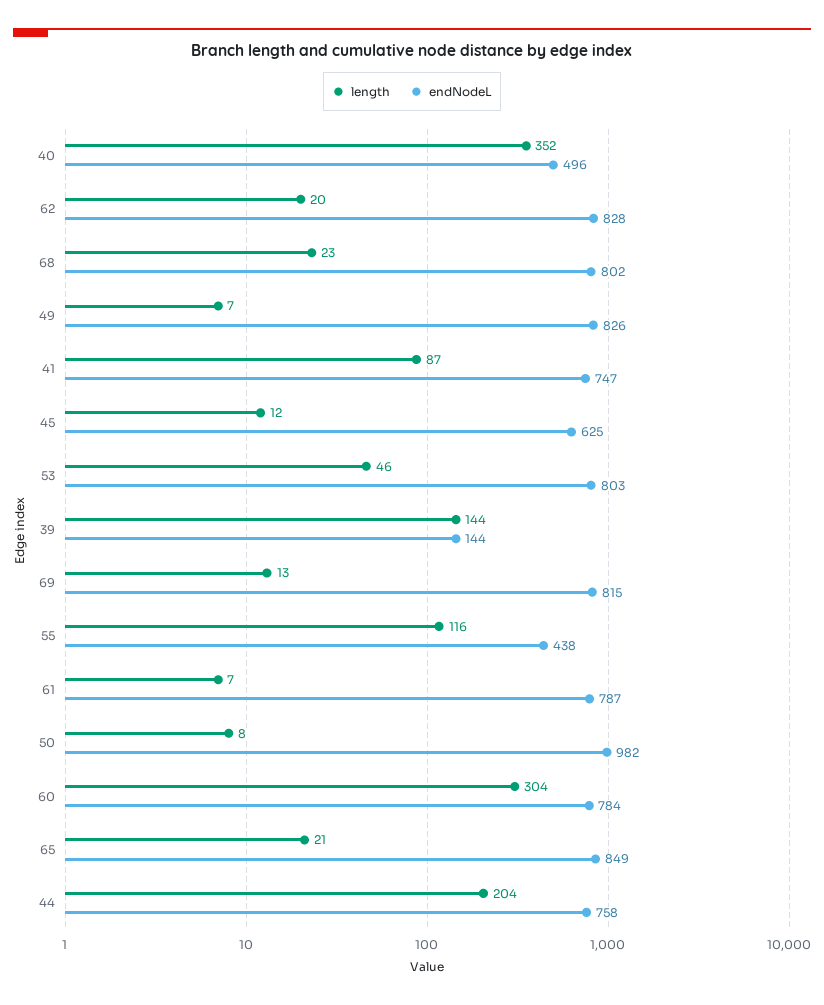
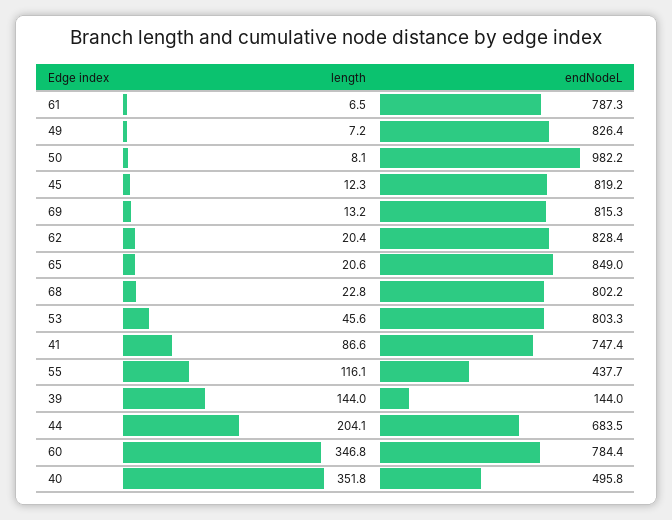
  {
    "length": {
      "40": 351.8,
      "62": 20.4,
      "68": 22.8,
      "49": 7.2,
      "41": 86.6,
      "45": 12.3,
      "53": 45.6,
      "39": 144,
      "69": 13.2,
      "55": 116.1,
      "61": 6.5,
      "50": 8.1,
-     "60": 304,
+     "60": 346.8,
      "65": 20.6,
      "44": 204.1
    },
    "endNodeL": {
      "40": 495.8,
      "62": 828.4,
      "68": 802.2,
      "49": 826.4,
      "41": 747.4,
-     "45": 625,
+     "45": 819.2,
      "53": 803.3,
      "39": 144,
      "69": 815.3,
      "55": 437.7,
      "61": 787.3,
      "50": 982.2,
      "60": 784.4,
      "65": 849,
-     "44": 758
+     "44": 683.5
    }
  }

